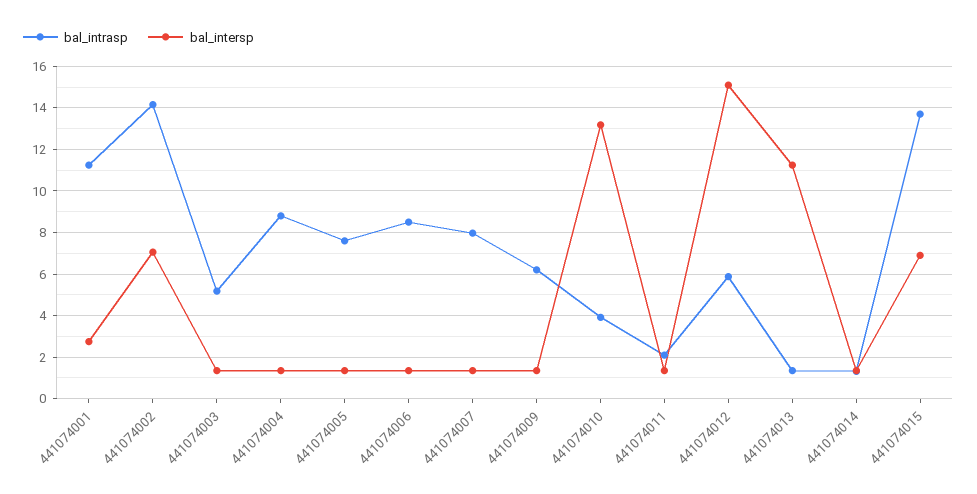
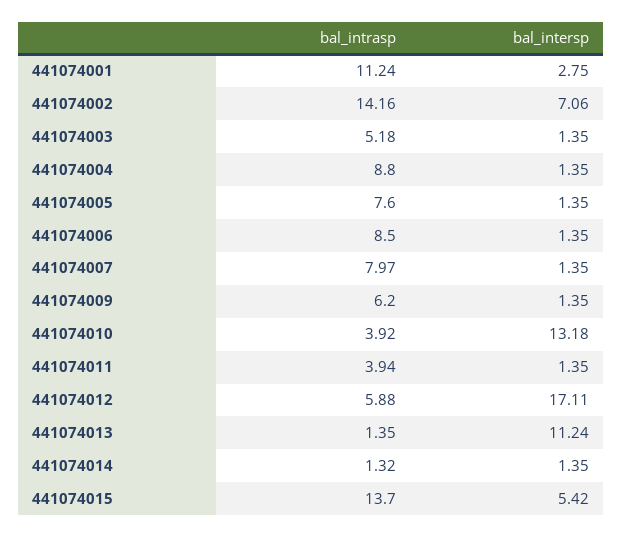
  {
    "bal_intrasp": {
      "441074001": 11.24,
      "441074002": 14.16,
      "441074003": 5.18,
      "441074004": 8.8,
      "441074005": 7.6,
      "441074006": 8.5,
      "441074007": 7.97,
      "441074009": 6.2,
      "441074010": 3.92,
-     "441074011": 2,
+     "441074011": 3.94,
      "441074012": 5.88,
      "441074013": 1.35,
      "441074014": 1.32,
      "441074015": 13.7
    },
    "bal_intersp": {
      "441074001": 2.75,
      "441074002": 7.06,
      "441074003": 1.35,
      "441074004": 1.35,
      "441074005": 1.35,
      "441074006": 1.35,
      "441074007": 1.35,
      "441074009": 1.35,
      "441074010": 13.18,
      "441074011": 1.35,
-     "441074012": 15,
+     "441074012": 17.11,
      "441074013": 11.24,
      "441074014": 1.35,
-     "441074015": 7
+     "441074015": 5.42
    }
  }

